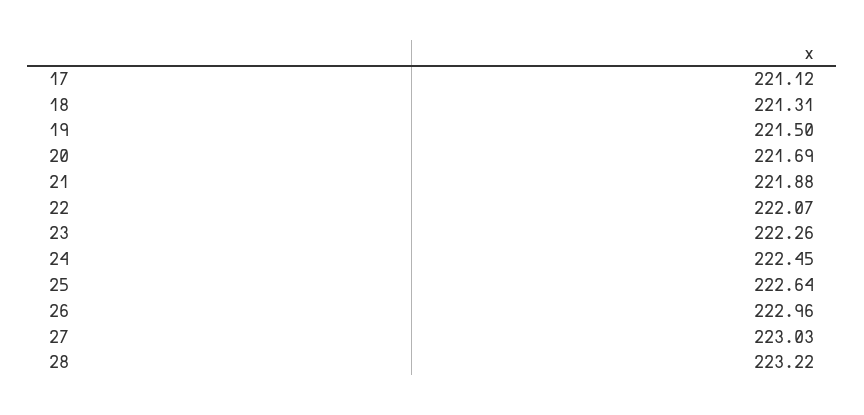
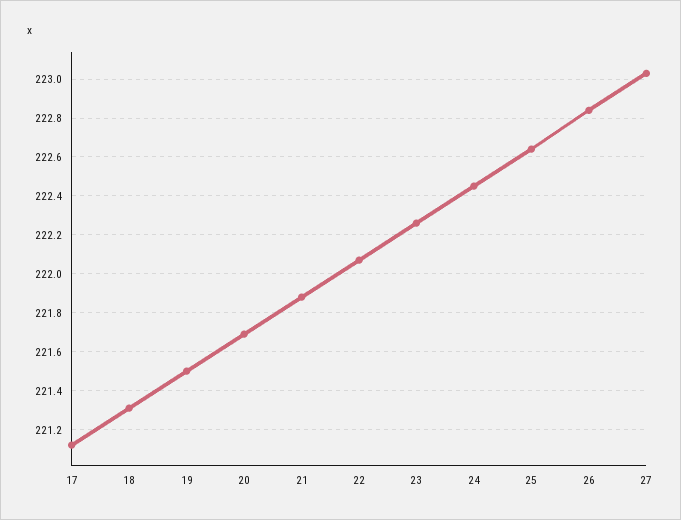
  {
    "17": 221.12,
    "18": 221.31,
    "19": 221.5,
    "20": 221.69,
    "21": 221.88,
    "22": 222.07,
    "23": 222.26,
    "24": 222.45,
    "25": 222.64,
-   "26": 222.96,
+   "26": 222.85,
-   "27": 223.03,
+   "27": 223.03
-   "28": 223.22
  }

